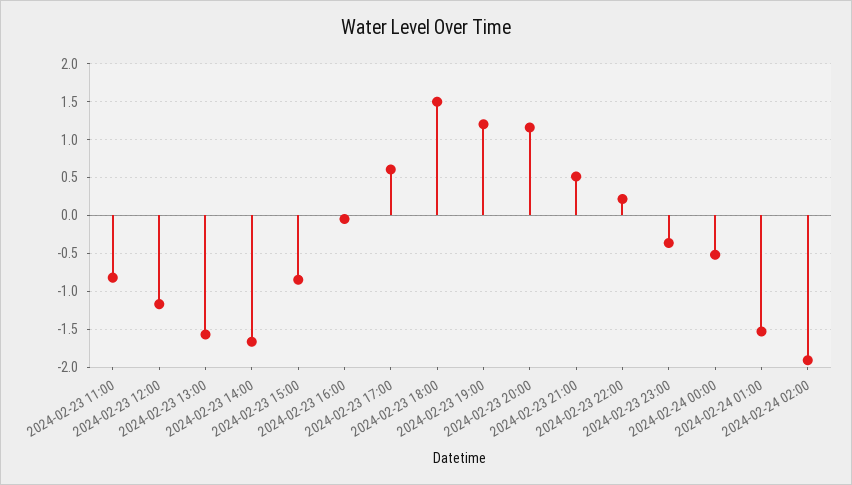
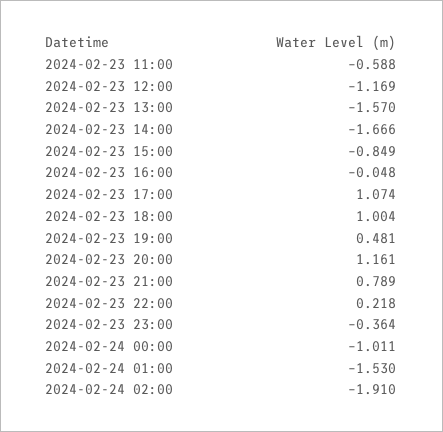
  {
-   "2024-02-23 11:00": -0.8,
+   "2024-02-23 11:00": -0.588,
    "2024-02-23 12:00": -1.169,
    "2024-02-23 13:00": -1.57,
    "2024-02-23 14:00": -1.666,
    "2024-02-23 15:00": -0.849,
    "2024-02-23 16:00": -0.048,
-   "2024-02-23 17:00": 0.6,
+   "2024-02-23 17:00": 1.074,
-   "2024-02-23 18:00": 1.5,
+   "2024-02-23 18:00": 1.004,
-   "2024-02-23 19:00": 1.2,
+   "2024-02-23 19:00": 0.481,
    "2024-02-23 20:00": 1.161,
-   "2024-02-23 21:00": 0.5,
+   "2024-02-23 21:00": 0.789,
    "2024-02-23 22:00": 0.218,
    "2024-02-23 23:00": -0.364,
-   "2024-02-24 00:00": -0.5,
+   "2024-02-24 00:00": -1.011,
    "2024-02-24 01:00": -1.53,
    "2024-02-24 02:00": -1.91
  }

